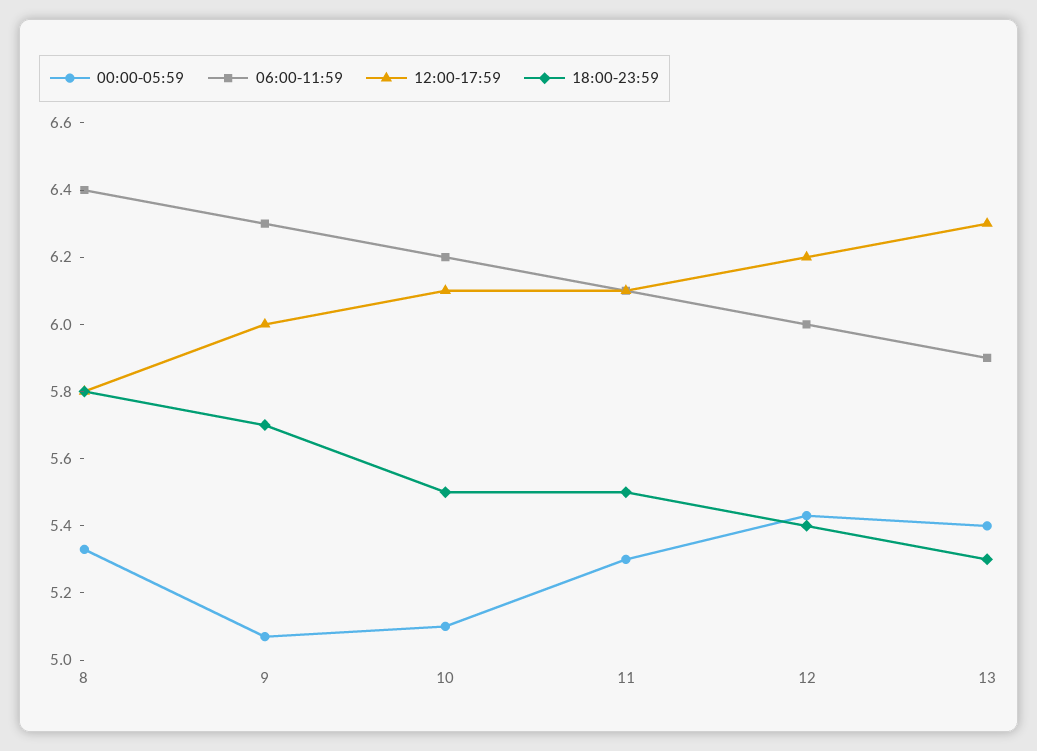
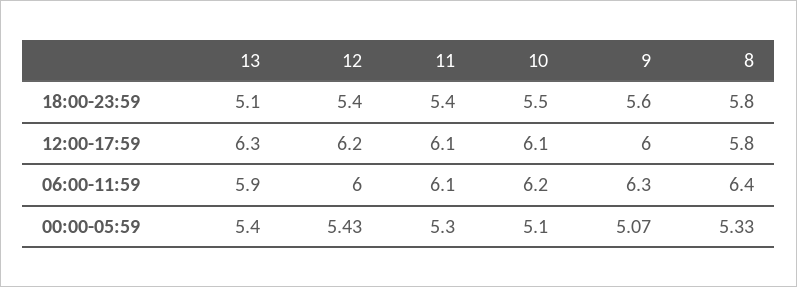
  {
    "00:00-05:59": {
      "8": 5.33,
      "9": 5.07,
      "10": 5.1,
      "11": 5.3,
      "12": 5.43,
      "13": 5.4
    },
    "06:00-11:59": {
      "8": 6.4,
      "9": 6.3,
      "10": 6.2,
      "11": 6.1,
      "12": 6,
      "13": 5.9
    },
    "12:00-17:59": {
      "8": 5.8,
      "9": 6,
      "10": 6.1,
      "11": 6.1,
      "12": 6.2,
      "13": 6.3
    },
    "18:00-23:59": {
      "8": 5.8,
-     "9": 5.7,
+     "9": 5.6,
      "10": 5.5,
-     "11": 5.5,
+     "11": 5.4,
      "12": 5.4,
-     "13": 5.3
+     "13": 5.1
    }
  }

